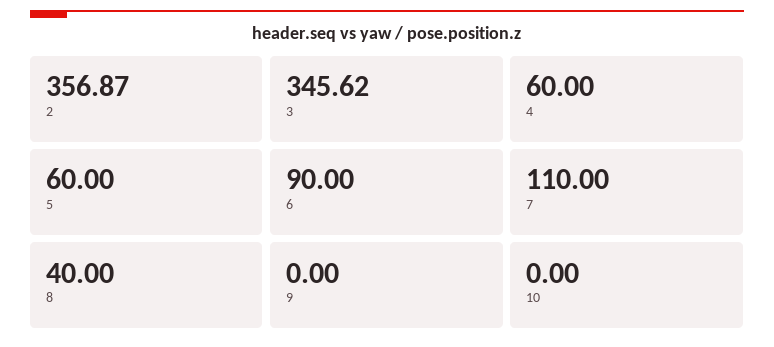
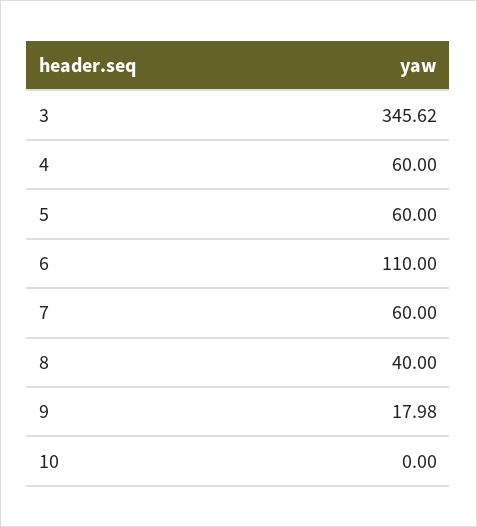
  {
-   "2": 356.87,
    "3": 345.62,
    "4": 60,
    "5": 60,
-   "6": 90,
+   "6": 110,
-   "7": 110,
+   "7": 60,
    "8": 40,
-   "9": 0,
+   "9": 17.98,
    "10": 0
  }

